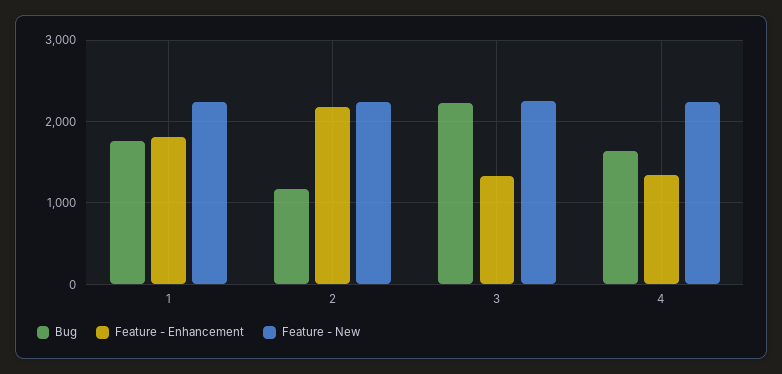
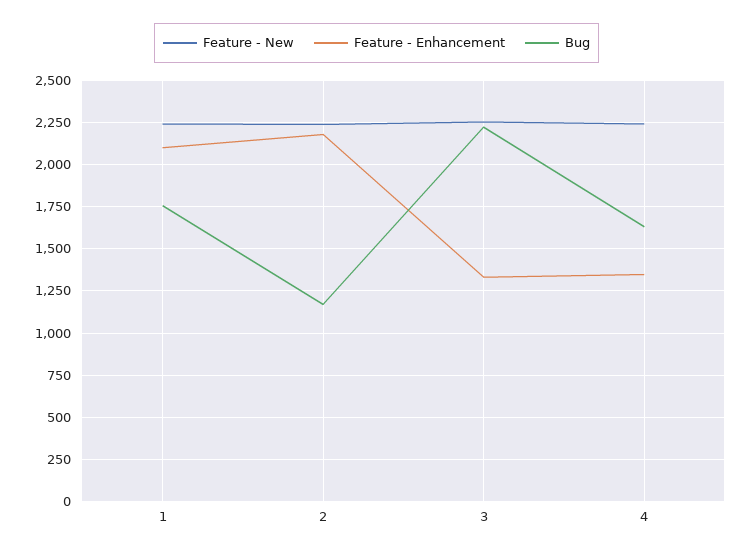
  {
    "Bug": {
      "1": 1750,
      "2": 1150,
      "3": 2200,
      "4": 1650
    },
    "Feature - Enhancement": {
-     "1": 1800,
+     "1": 2100,
      "2": 2200,
      "3": 1350,
      "4": 1350
    },
    "Feature - New": {
      "1": 2250,
      "2": 2250,
      "3": 2250,
      "4": 2250
    }
  }

